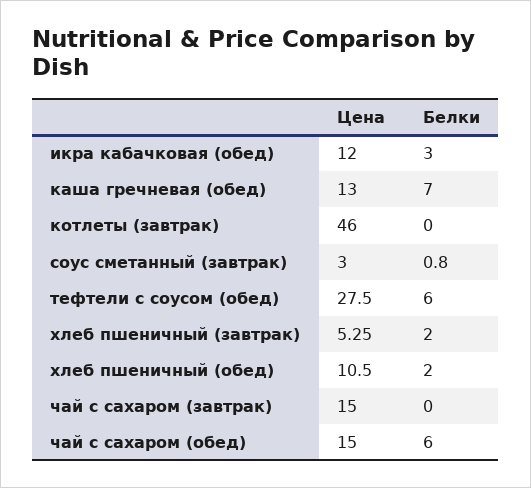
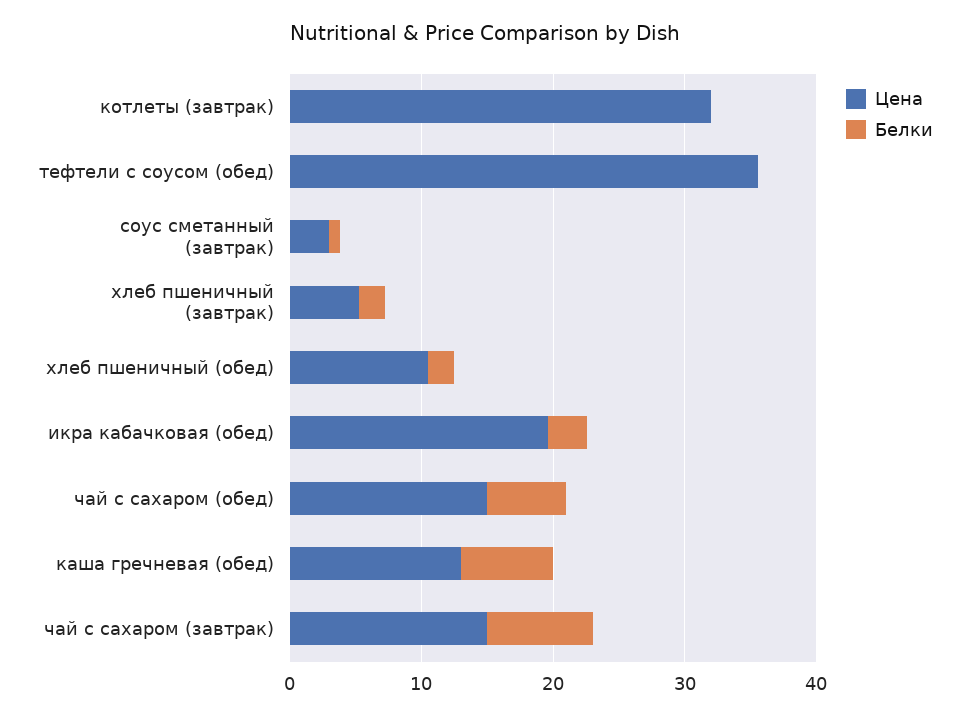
  {
    "Цена": {
-     "икра кабачковая (обед)": 12,
+     "икра кабачковая (обед)": 20,
      "каша гречневая (обед)": 13,
-     "котлеты (завтрак)": 46,
+     "котлеты (завтрак)": 32,
      "соус сметанный (завтрак)": 3,
-     "тефтели с соусом (обед)": 27.5,
+     "тефтели с соусом (обед)": 36,
      "хлеб пшеничный (завтрак)": 5.25,
      "хлеб пшеничный (обед)": 10.5,
      "чай с сахаром (завтрак)": 15,
      "чай с сахаром (обед)": 15
    },
    "Белки": {
      "икра кабачковая (обед)": 3,
      "каша гречневая (обед)": 7,
      "котлеты (завтрак)": 0,
      "соус сметанный (завтрак)": 0.8,
-     "тефтели с соусом (обед)": 6,
+     "тефтели с соусом (обед)": 0,
      "хлеб пшеничный (завтрак)": 2,
      "хлеб пшеничный (обед)": 2,
-     "чай с сахаром (завтрак)": 0,
+     "чай с сахаром (завтрак)": 8,
      "чай с сахаром (обед)": 6
    }
  }

